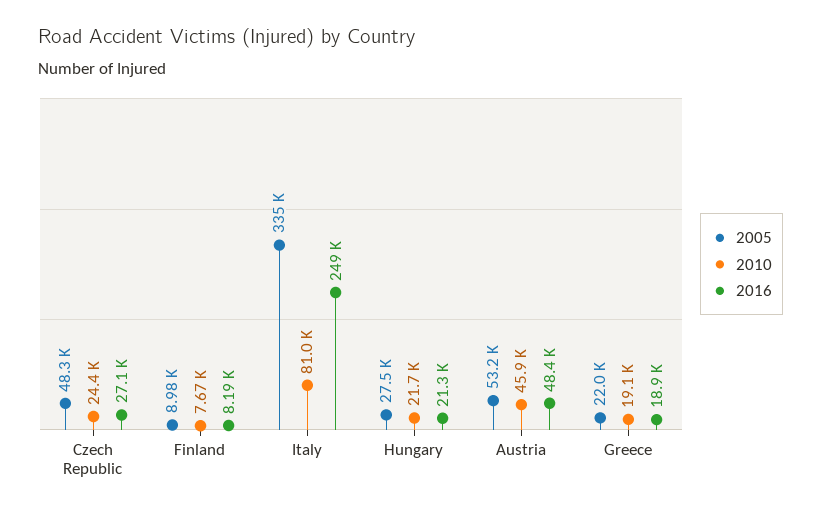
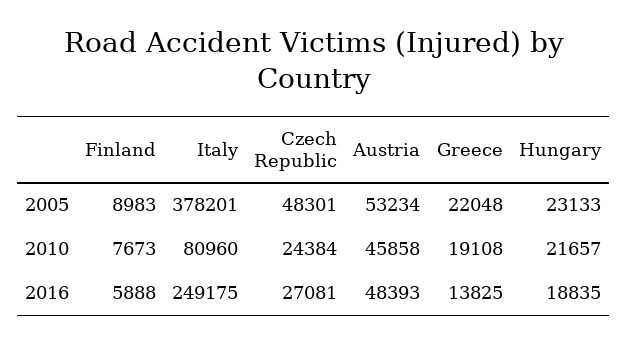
  {
    "2005": {
      "Czech Republic": 48301,
      "Finland": 8983,
-     "Italy": 335000,
+     "Italy": 378201,
-     "Hungary": 27500,
+     "Hungary": 23133,
      "Austria": 53234,
      "Greece": 22048
    },
    "2010": {
      "Czech Republic": 24384,
      "Finland": 7673,
      "Italy": 80960,
      "Hungary": 21657,
      "Austria": 45858,
      "Greece": 19108
    },
    "2016": {
      "Czech Republic": 27081,
-     "Finland": 8190,
+     "Finland": 5888,
      "Italy": 249175,
-     "Hungary": 21300,
+     "Hungary": 18835,
      "Austria": 48393,
-     "Greece": 18900
+     "Greece": 13825
    }
  }

